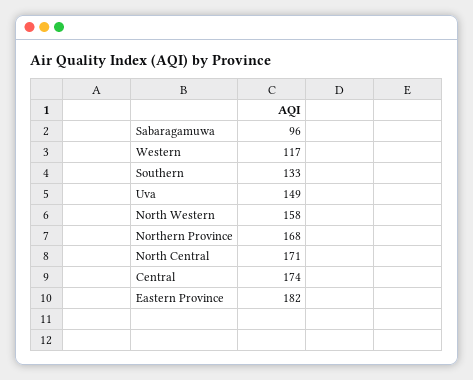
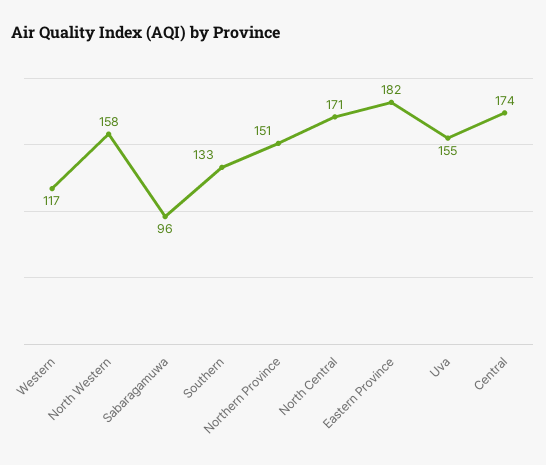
  {
    "Sabaragamuwa": 96,
    "Western": 117,
    "Southern": 133,
-   "Uva": 149,
+   "Uva": 155,
    "North Western": 158,
-   "Northern Province": 168,
+   "Northern Province": 151,
    "North Central": 171,
    "Central": 174,
    "Eastern Province": 182
  }

